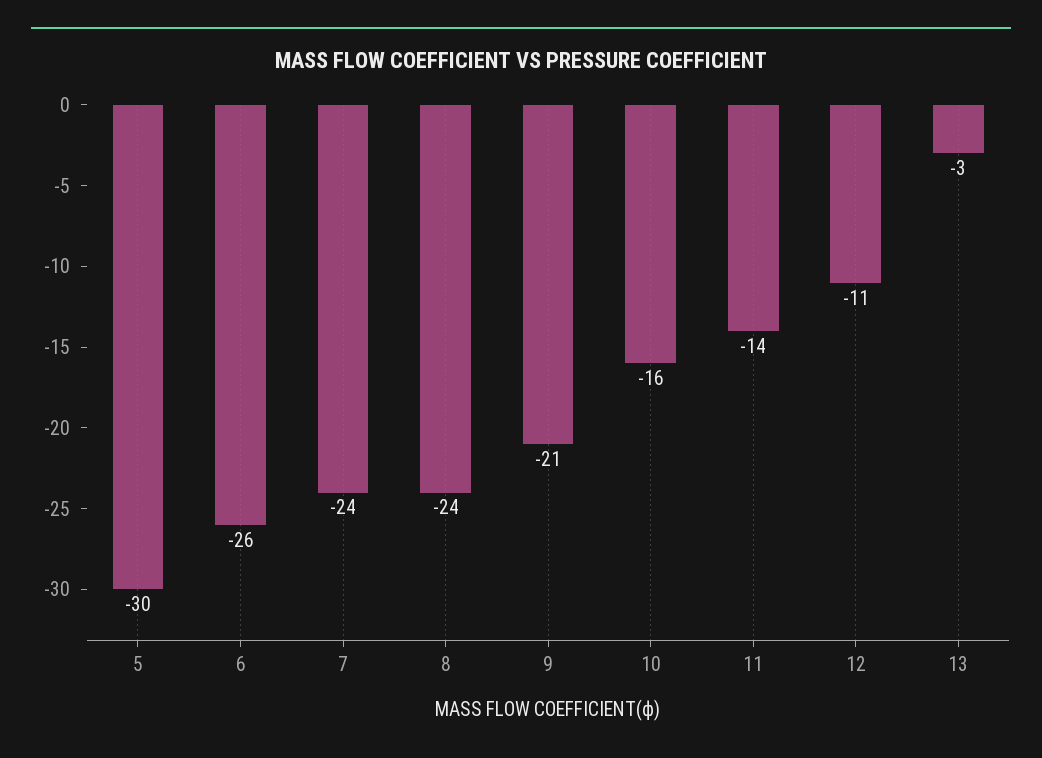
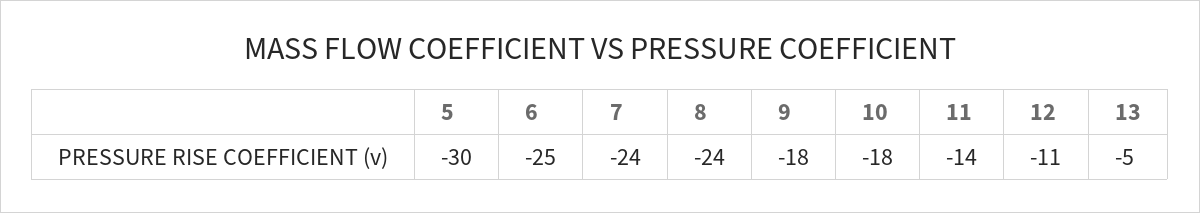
  {
    "5": -30,
-   "6": -26,
+   "6": -25,
    "7": -24,
    "8": -24,
-   "9": -21,
+   "9": -18,
-   "10": -16,
+   "10": -18,
    "11": -14,
    "12": -11,
-   "13": -3
+   "13": -5
  }

